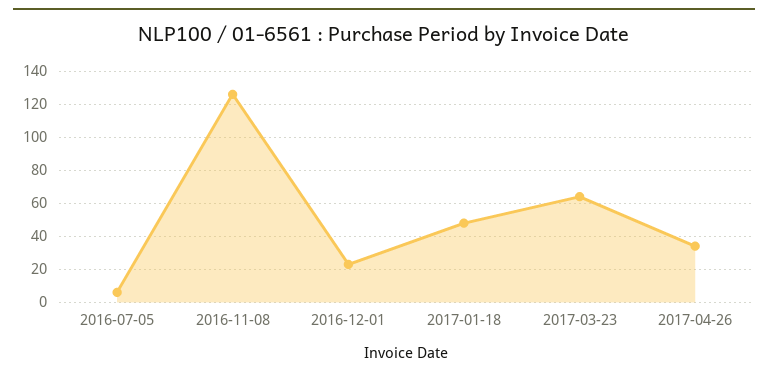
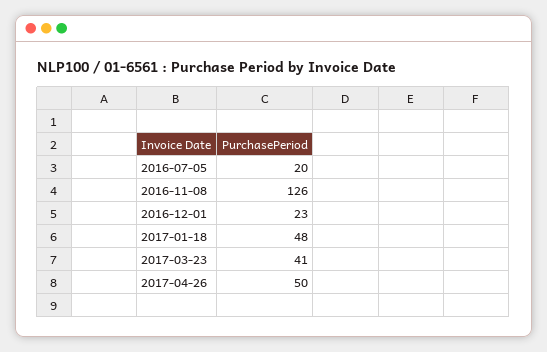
  {
-   "2016-07-05": 5,
+   "2016-07-05": 20,
    "2016-11-08": 126,
    "2016-12-01": 23,
    "2017-01-18": 48,
-   "2017-03-23": 65,
+   "2017-03-23": 41,
-   "2017-04-26": 35
+   "2017-04-26": 50
  }

